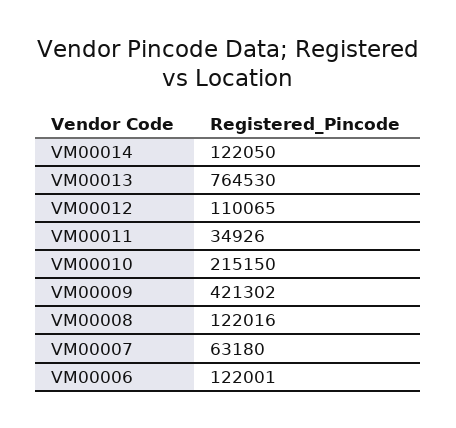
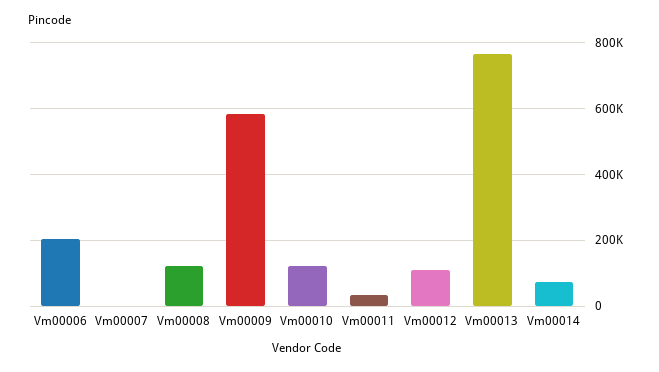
  {
-   "VM00014": 122050,
+   "VM00014": 80000,
    "VM00013": 764530,
    "VM00012": 110065,
    "VM00011": 34926,
-   "VM00010": 215150,
+   "VM00010": 120000,
-   "VM00009": 421302,
+   "VM00009": 580000,
    "VM00008": 122016,
-   "VM00007": 63180,
+   "VM00007": 0,
-   "VM00006": 122001
+   "VM00006": 200000
  }

